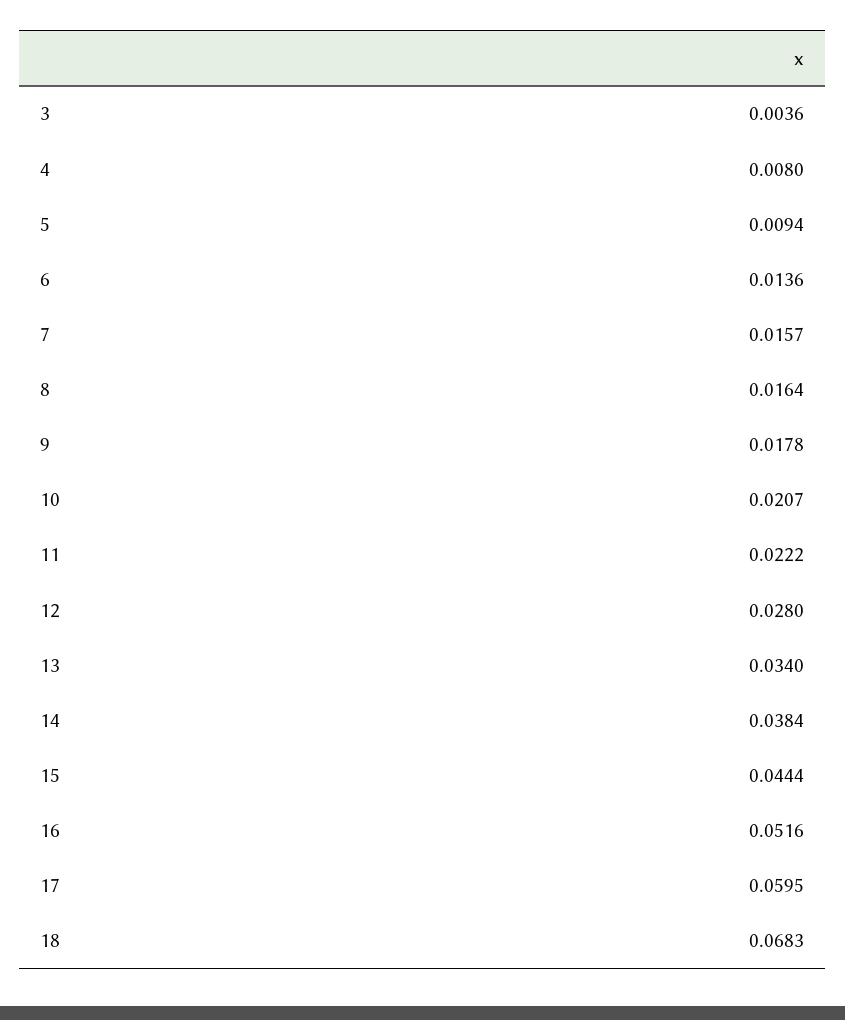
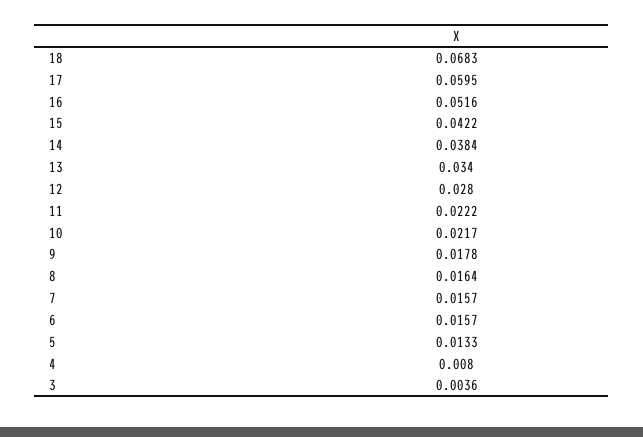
  {
    "3": 0.0036,
    "4": 0.008,
-   "5": 0.0094,
+   "5": 0.0133,
-   "6": 0.0136,
+   "6": 0.0157,
    "7": 0.0157,
    "8": 0.0164,
    "9": 0.0178,
-   "10": 0.0207,
+   "10": 0.0217,
    "11": 0.0222,
    "12": 0.028,
    "13": 0.034,
    "14": 0.0384,
-   "15": 0.0444,
+   "15": 0.0422,
    "16": 0.0516,
    "17": 0.0595,
    "18": 0.0683
  }

